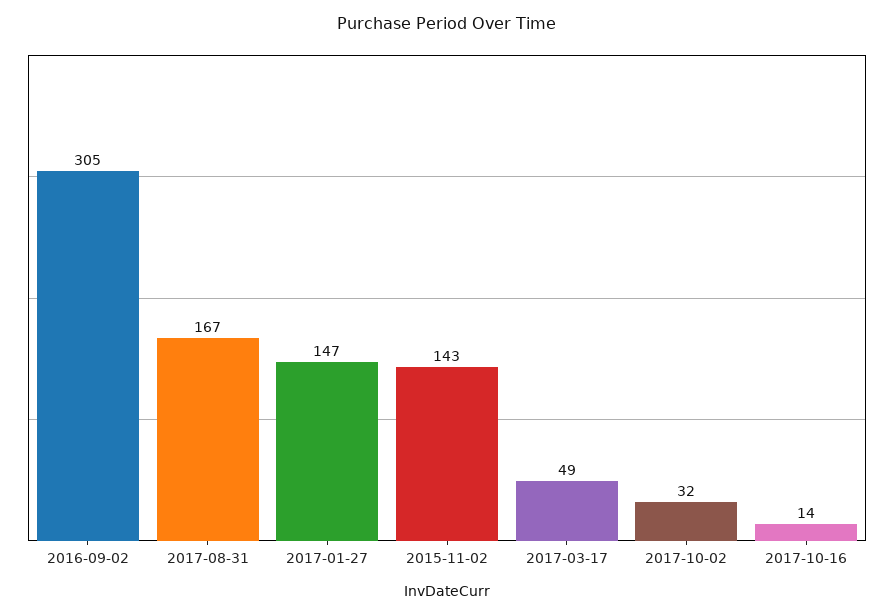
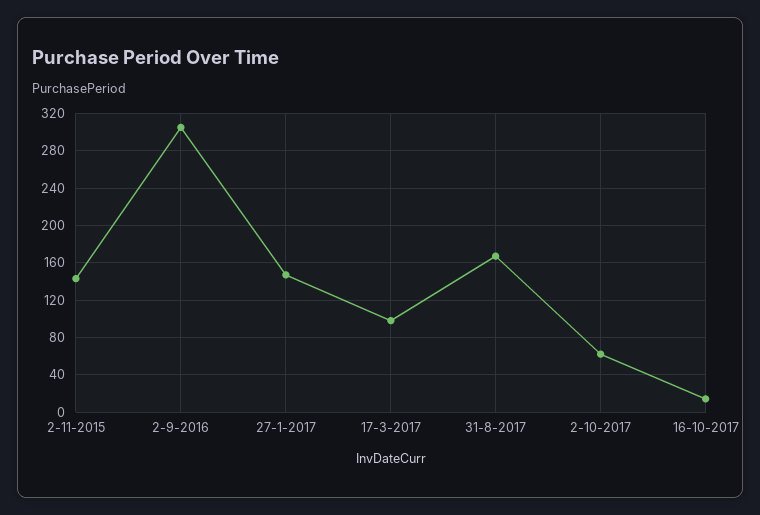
  {
    "2016-09-02": 305,
    "2017-08-31": 167,
    "2017-01-27": 147,
    "2015-11-02": 143,
-   "2017-03-17": 49,
+   "2017-03-17": 100,
-   "2017-10-02": 32,
+   "2017-10-02": 60,
    "2017-10-16": 14
  }

